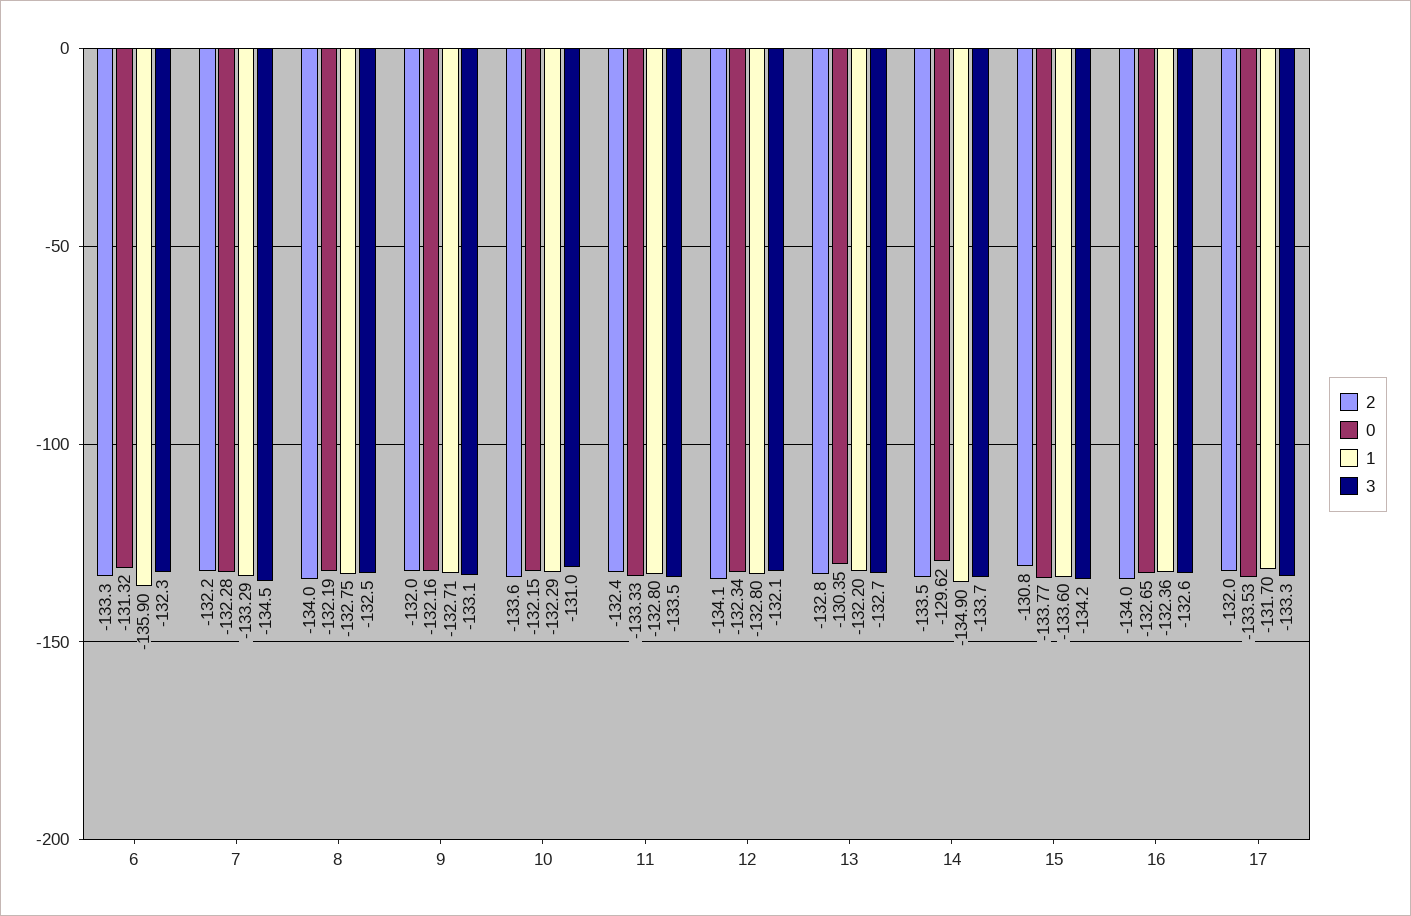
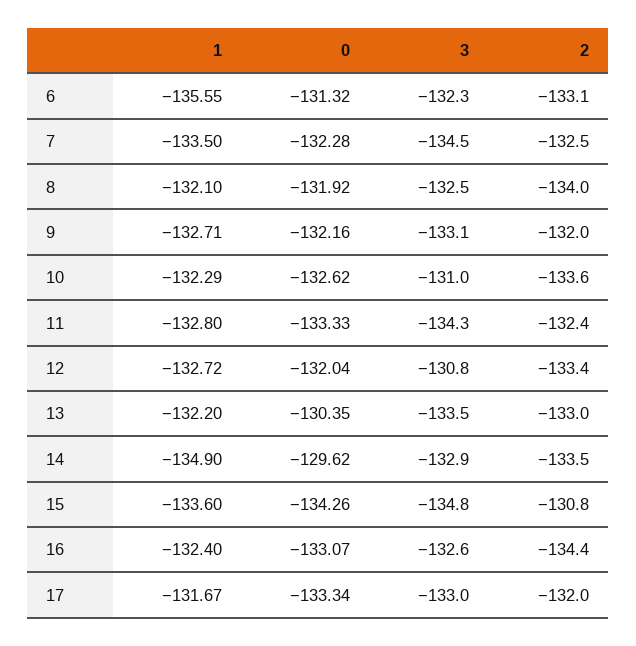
  {
    "2": {
-     "6": -133.3,
+     "6": -133.1,
-     "7": -132.2,
+     "7": -132.5,
      "8": -134,
      "9": -132,
      "10": -133.6,
      "11": -132.4,
-     "12": -134.1,
+     "12": -133.4,
-     "13": -132.8,
+     "13": -133,
      "14": -133.5,
      "15": -130.8,
-     "16": -134,
+     "16": -134.4,
      "17": -132
    },
    "0": {
      "6": -131.32,
      "7": -132.28,
-     "8": -132.19,
+     "8": -131.92,
      "9": -132.16,
-     "10": -132.15,
+     "10": -132.62,
      "11": -133.33,
-     "12": -132.34,
+     "12": -132.04,
      "13": -130.35,
      "14": -129.62,
-     "15": -133.77,
+     "15": -134.26,
-     "16": -132.65,
+     "16": -133.07,
-     "17": -133.53
+     "17": -133.34
    },
    "1": {
-     "6": -135.9,
+     "6": -135.55,
-     "7": -133.29,
+     "7": -133.5,
-     "8": -132.75,
+     "8": -132.1,
      "9": -132.71,
      "10": -132.29,
      "11": -132.8,
-     "12": -132.8,
+     "12": -132.72,
      "13": -132.2,
      "14": -134.9,
      "15": -133.6,
-     "16": -132.36,
+     "16": -132.4,
-     "17": -131.7
+     "17": -131.67
    },
    "3": {
      "6": -132.3,
      "7": -134.5,
      "8": -132.5,
      "9": -133.1,
      "10": -131,
-     "11": -133.5,
+     "11": -134.3,
-     "12": -132.1,
+     "12": -130.8,
-     "13": -132.7,
+     "13": -133.5,
-     "14": -133.7,
+     "14": -132.9,
-     "15": -134.2,
+     "15": -134.8,
      "16": -132.6,
-     "17": -133.3
+     "17": -133
    }
  }

